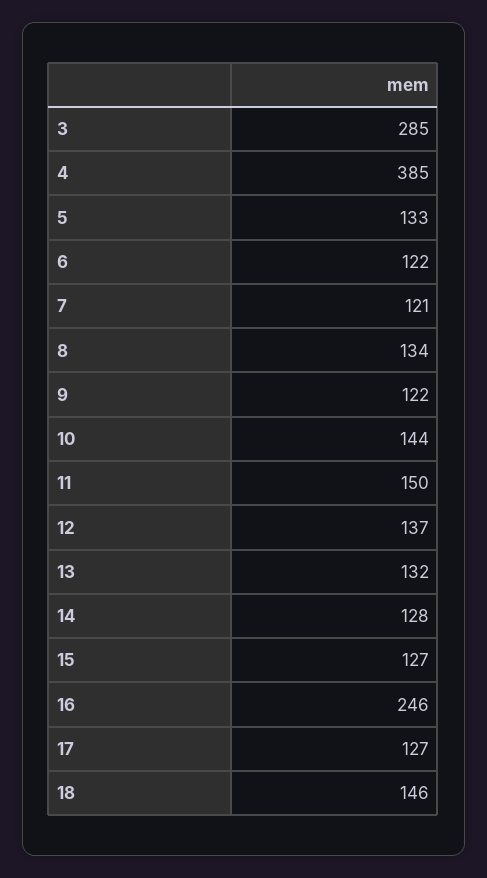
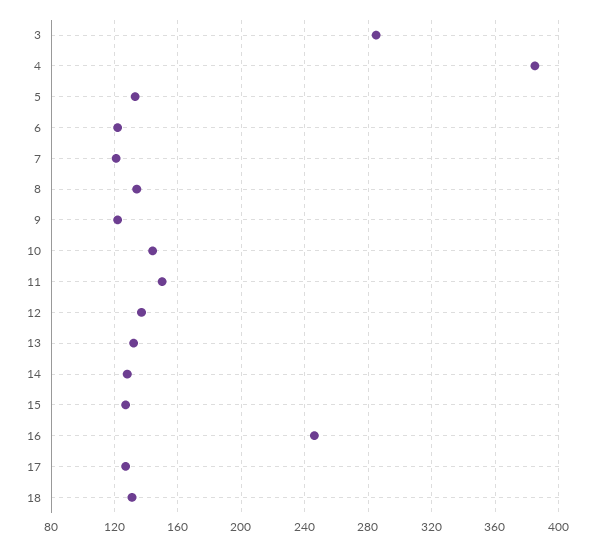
  {
    "3": 285,
    "4": 385,
    "5": 133,
    "6": 122,
    "7": 121,
    "8": 134,
    "9": 122,
    "10": 144,
    "11": 150,
    "12": 137,
    "13": 132,
    "14": 128,
    "15": 127,
    "16": 246,
    "17": 127,
-   "18": 146
+   "18": 130
  }

